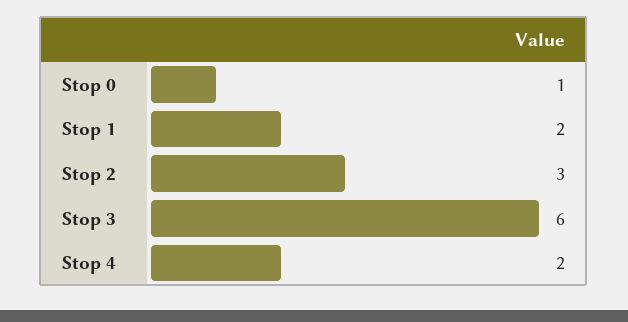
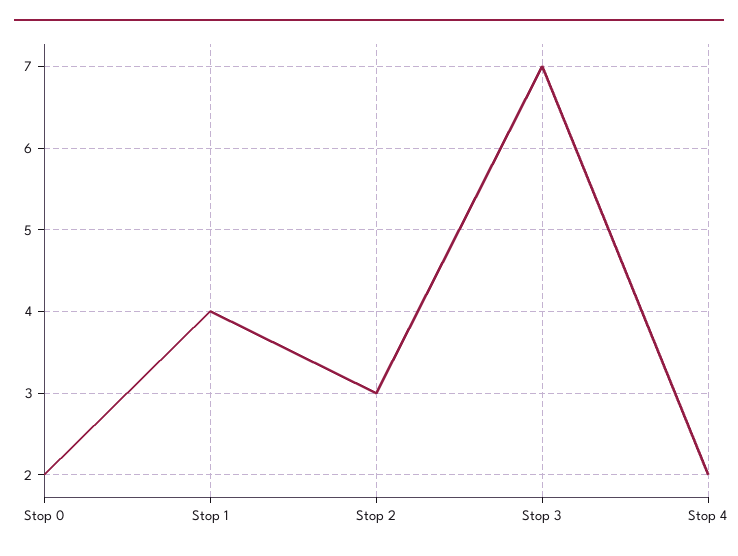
  {
-   "Stop 0": 1,
+   "Stop 0": 2,
-   "Stop 1": 2,
+   "Stop 1": 4,
    "Stop 2": 3,
-   "Stop 3": 6,
+   "Stop 3": 7,
    "Stop 4": 2
  }

